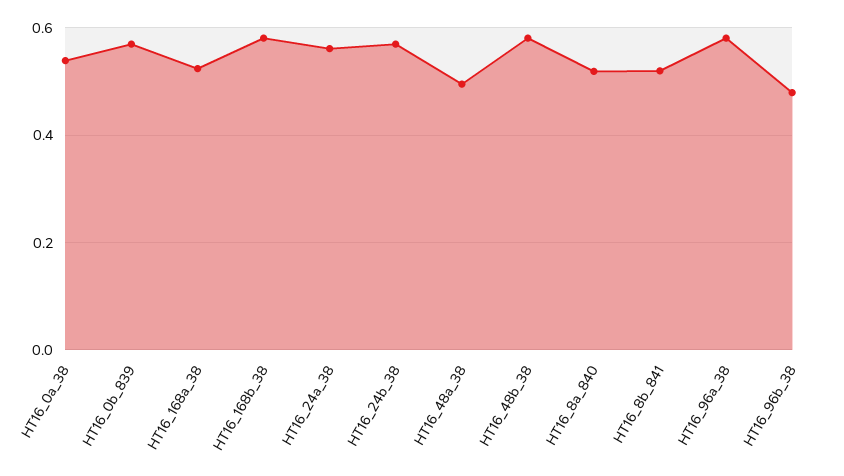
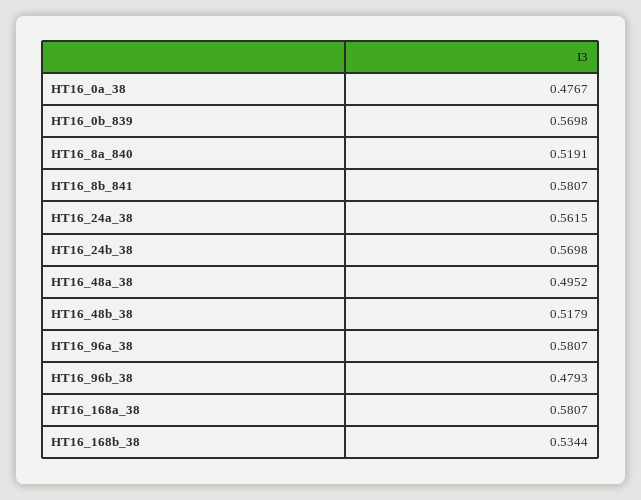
  {
-   "HT16_0a_38": 0.54,
+   "HT16_0a_38": 0.4767,
    "HT16_0b_839": 0.5698,
-   "HT16_168a_38": 0.52,
+   "HT16_168a_38": 0.5807,
-   "HT16_168b_38": 0.58,
+   "HT16_168b_38": 0.5344,
    "HT16_24a_38": 0.5615,
    "HT16_24b_38": 0.5698,
    "HT16_48a_38": 0.4952,
-   "HT16_48b_38": 0.58,
+   "HT16_48b_38": 0.5179,
    "HT16_8a_840": 0.5191,
-   "HT16_8b_841": 0.52,
+   "HT16_8b_841": 0.5807,
    "HT16_96a_38": 0.5807,
    "HT16_96b_38": 0.4793
  }

